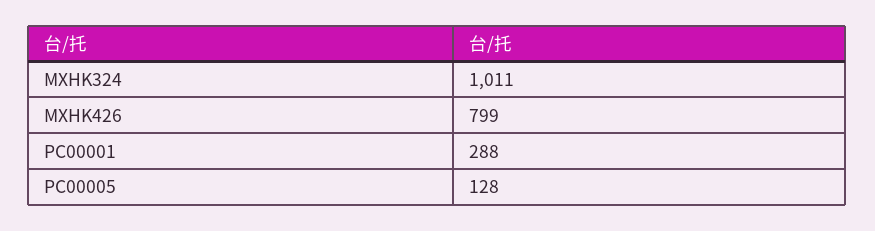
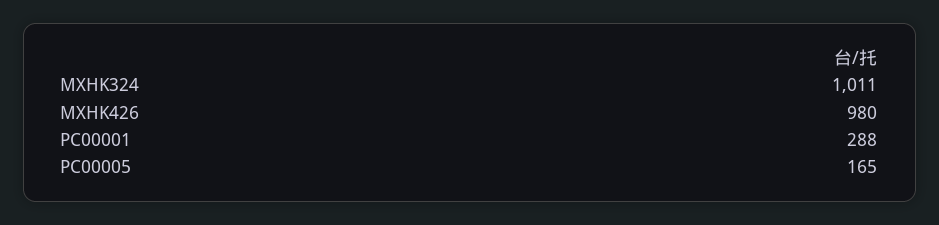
  {
    "MXHK324": 1011,
-   "MXHK426": 799,
+   "MXHK426": 980,
    "PC00001": 288,
-   "PC00005": 128
+   "PC00005": 165
  }

